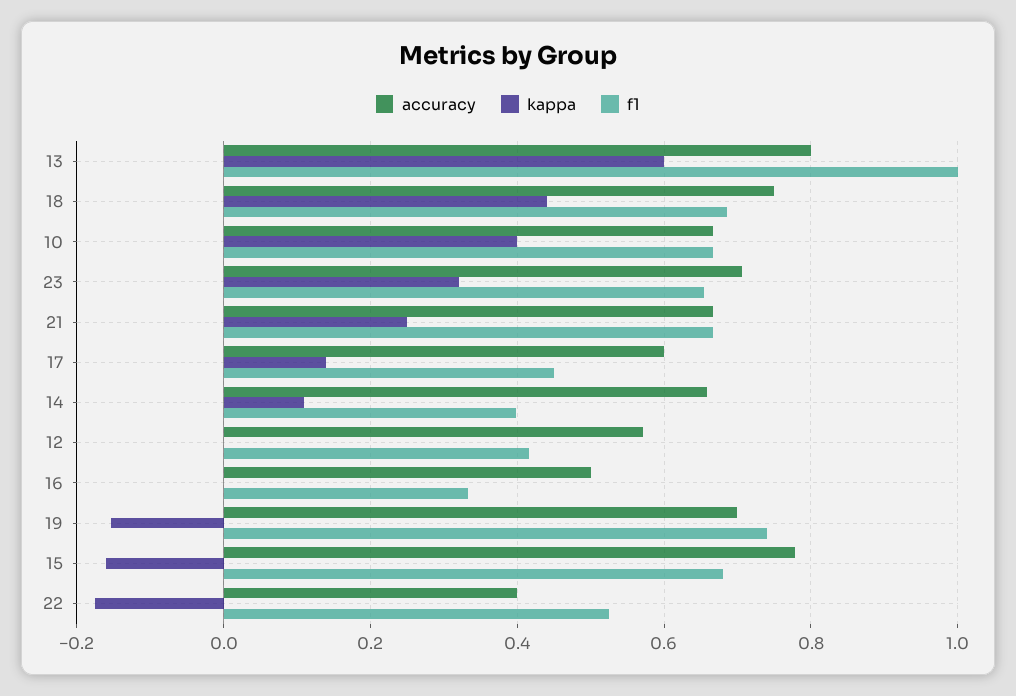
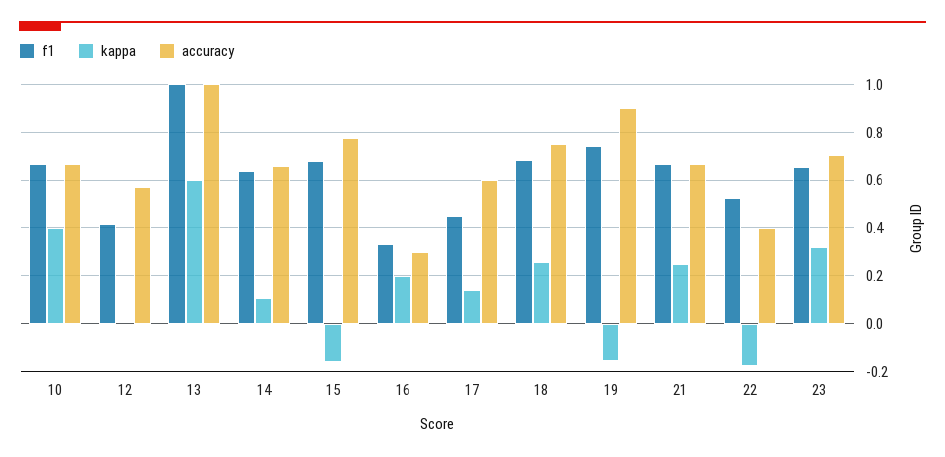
  {
    "accuracy": {
-     "13": 0.8,
+     "13": 1,
      "18": 0.76,
      "10": 0.66,
      "23": 0.7,
      "21": 0.66,
      "17": 0.6,
      "14": 0.66,
      "12": 0.58,
-     "16": 0.5,
+     "16": 0.3,
-     "19": 0.7,
+     "19": 0.9,
      "15": 0.78,
      "22": 0.4
    },
    "kappa": {
      "13": 0.6,
-     "18": 0.44,
+     "18": 0.25,
      "10": 0.4,
      "23": 0.32,
      "21": 0.26,
      "17": 0.14,
      "14": 0.1,
      "12": 0,
-     "16": 0,
+     "16": 0.2,
      "19": -0.16,
      "15": -0.16,
      "22": -0.18
    },
    "f1": {
      "13": 1,
      "18": 0.68,
      "10": 0.66,
      "23": 0.66,
      "21": 0.66,
      "17": 0.46,
-     "14": 0.4,
+     "14": 0.65,
      "12": 0.42,
      "16": 0.34,
      "19": 0.74,
      "15": 0.68,
      "22": 0.52
    }
  }

